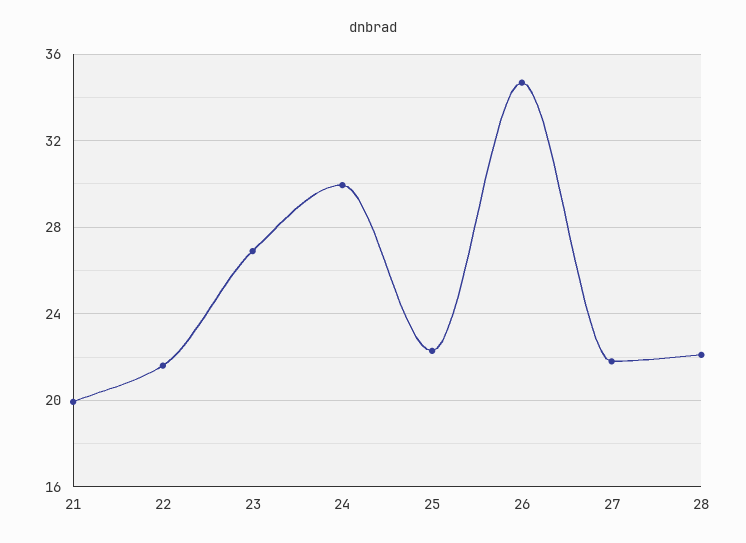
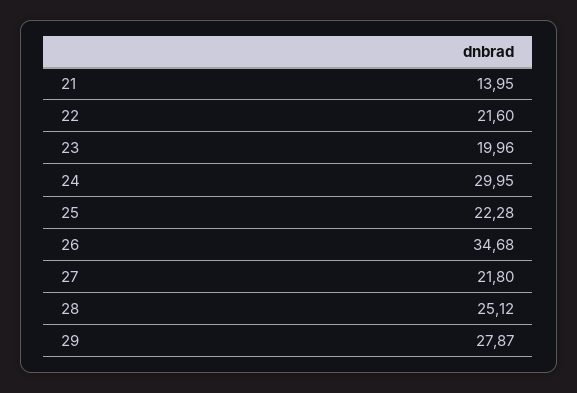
  {
-   "21": 20,
+   "21": 13.95,
    "22": 21.6,
-   "23": 27,
+   "23": 19.96,
    "24": 29.95,
    "25": 22.28,
    "26": 34.68,
    "27": 21.8,
-   "28": 22
+   "28": 25.12,
+   "29": 27.87
  }

